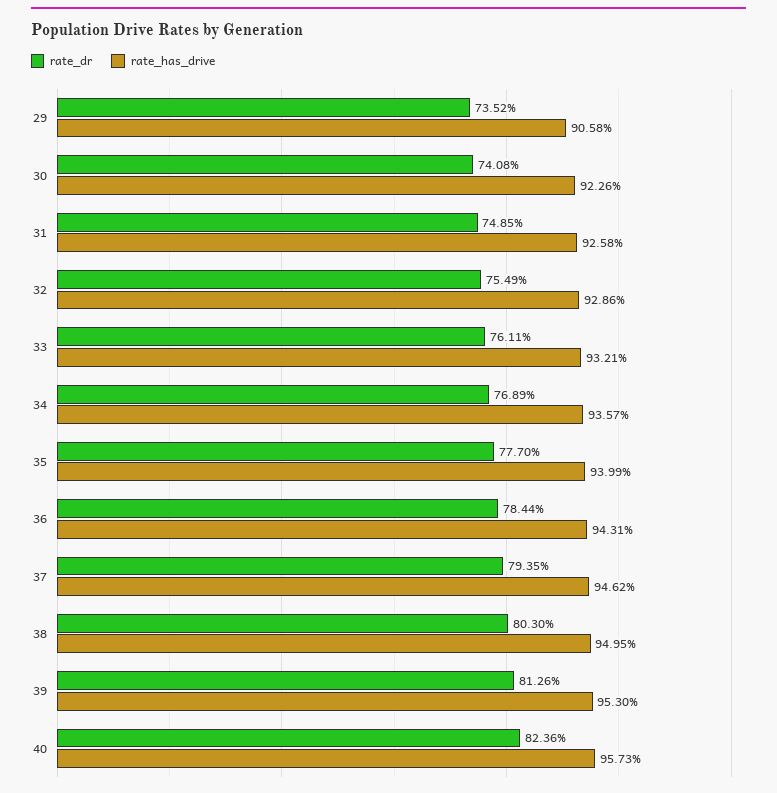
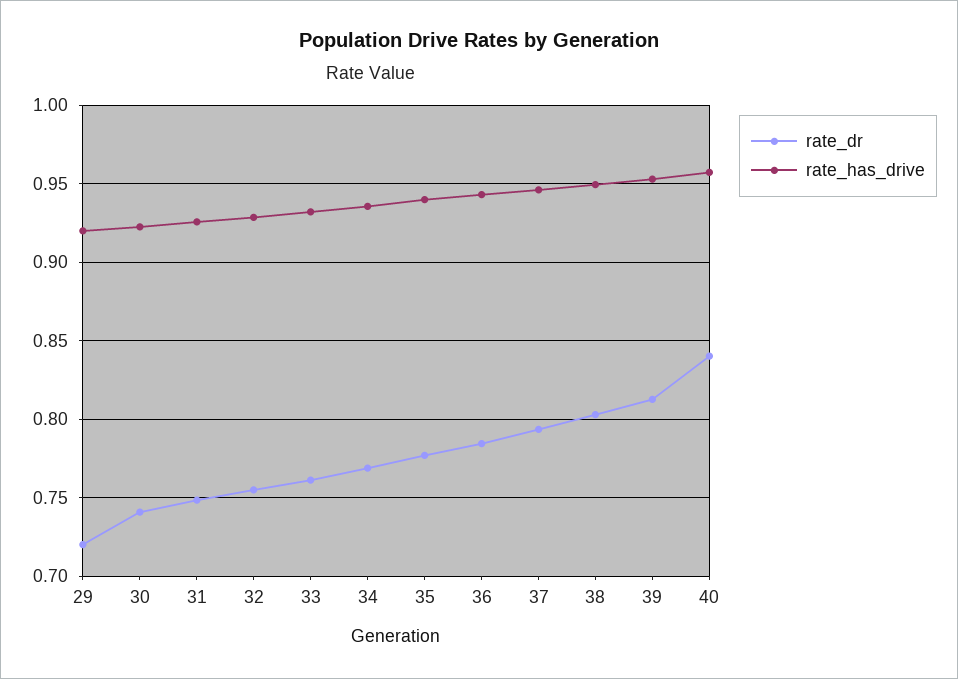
  {
    "rate_dr": {
-     "29": 0.7352,
+     "29": 0.72,
      "30": 0.7408,
      "31": 0.7485,
      "32": 0.7549,
      "33": 0.7611,
      "34": 0.7689,
      "35": 0.777,
      "36": 0.7844,
      "37": 0.7935,
      "38": 0.803,
      "39": 0.8126,
-     "40": 0.8236
+     "40": 0.84
    },
    "rate_has_drive": {
-     "29": 0.9058,
+     "29": 0.92,
      "30": 0.9226,
      "31": 0.9258,
      "32": 0.9286,
      "33": 0.9321,
      "34": 0.9357,
      "35": 0.9399,
      "36": 0.9431,
      "37": 0.9462,
      "38": 0.9495,
      "39": 0.953,
      "40": 0.9573
    }
  }

